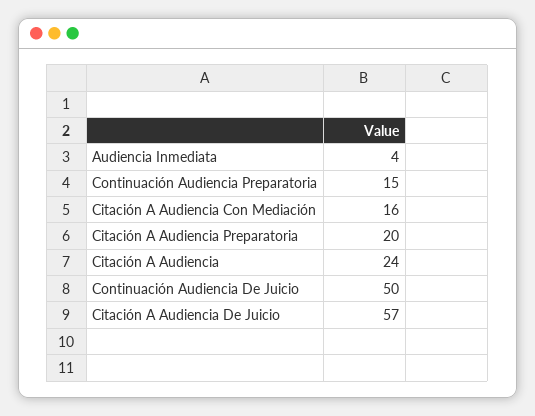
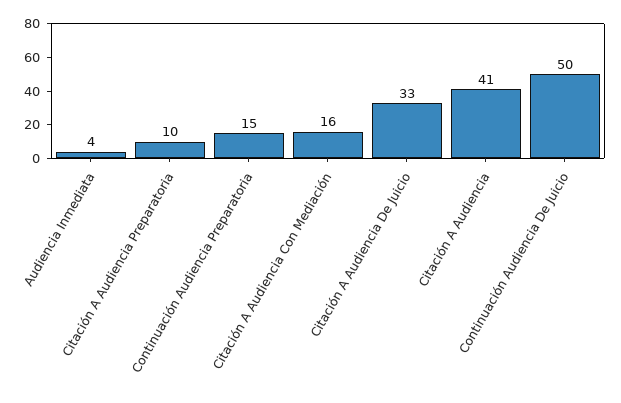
  {
    "Audiencia Inmediata": 4,
    "Continuación Audiencia Preparatoria": 15,
    "Citación A Audiencia Con Mediación": 16,
-   "Citación A Audiencia Preparatoria": 20,
+   "Citación A Audiencia Preparatoria": 10,
-   "Citación A Audiencia": 24,
+   "Citación A Audiencia": 41,
    "Continuación Audiencia De Juicio": 50,
-   "Citación A Audiencia De Juicio": 57
+   "Citación A Audiencia De Juicio": 33
  }

